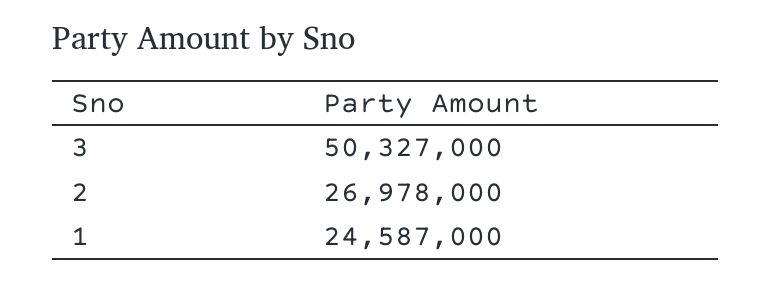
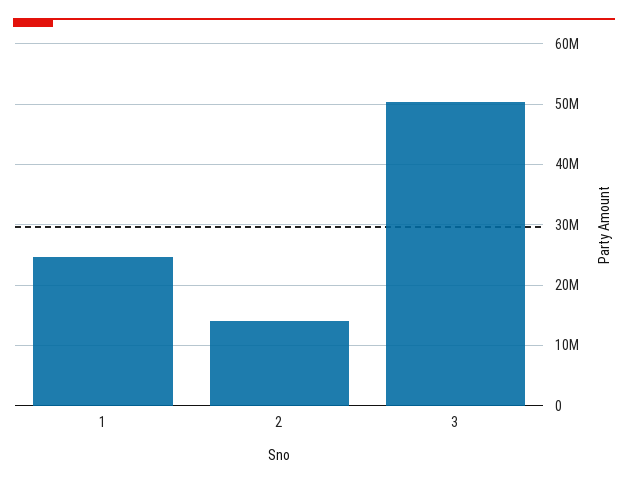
  {
    "3": 50327000,
-   "2": 26978000,
+   "2": 14000000,
    "1": 24587000
  }

